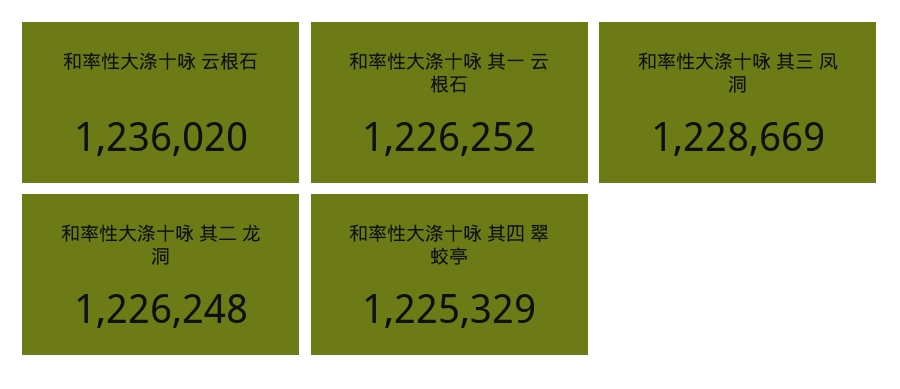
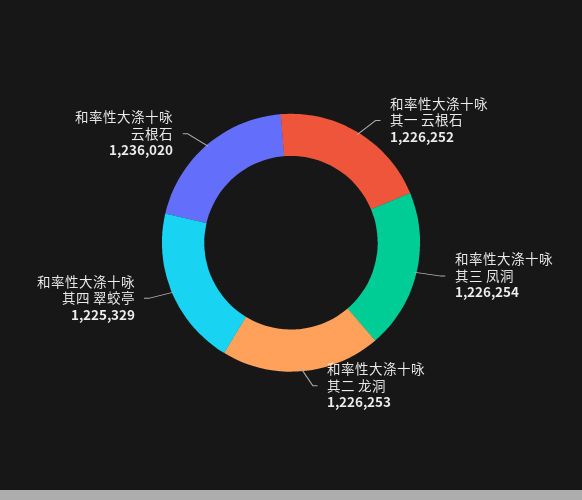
  {
    "和率性大涤十咏 云根石": 1236020,
    "和率性大涤十咏 其一 云根石": 1226252,
-   "和率性大涤十咏 其三 凤洞": 1228669,
+   "和率性大涤十咏 其三 凤洞": 1226254,
-   "和率性大涤十咏 其二 龙洞": 1226248,
+   "和率性大涤十咏 其二 龙洞": 1226253,
    "和率性大涤十咏 其四 翠蛟亭": 1225329
  }

